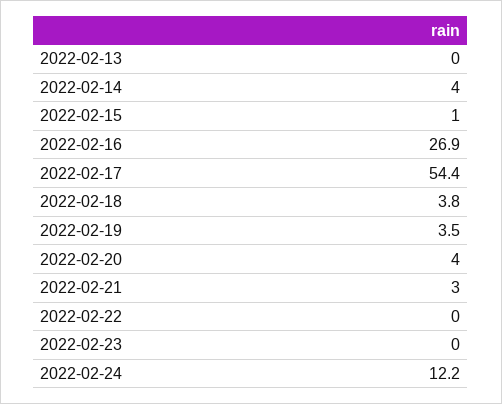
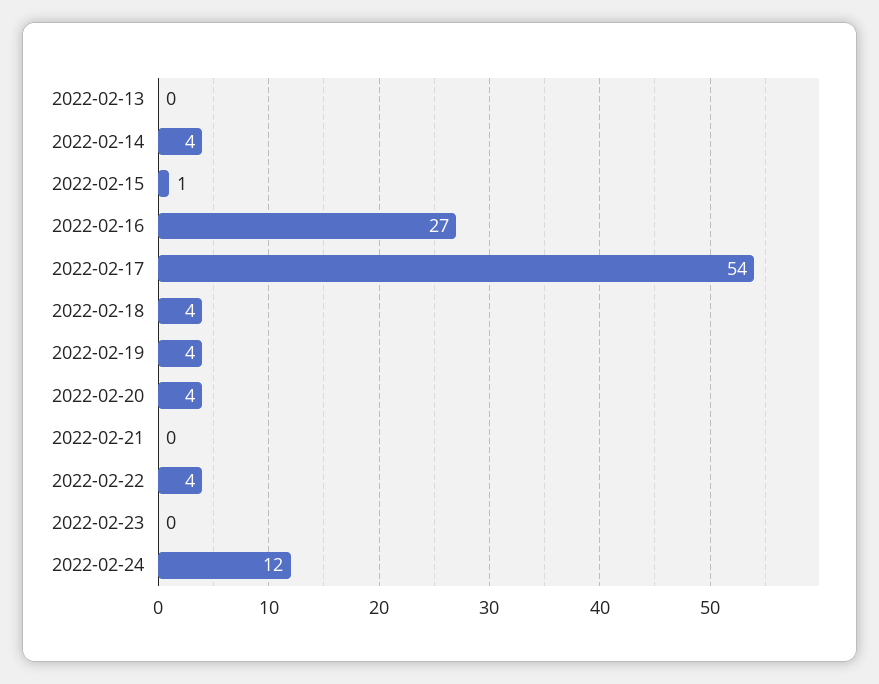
  {
    "2022-02-13": 0,
    "2022-02-14": 4,
    "2022-02-15": 1,
    "2022-02-16": 26.9,
    "2022-02-17": 54.4,
    "2022-02-18": 3.8,
    "2022-02-19": 3.5,
    "2022-02-20": 4,
-   "2022-02-21": 3,
+   "2022-02-21": 0,
-   "2022-02-22": 0,
+   "2022-02-22": 4,
    "2022-02-23": 0,
    "2022-02-24": 12.2
  }

